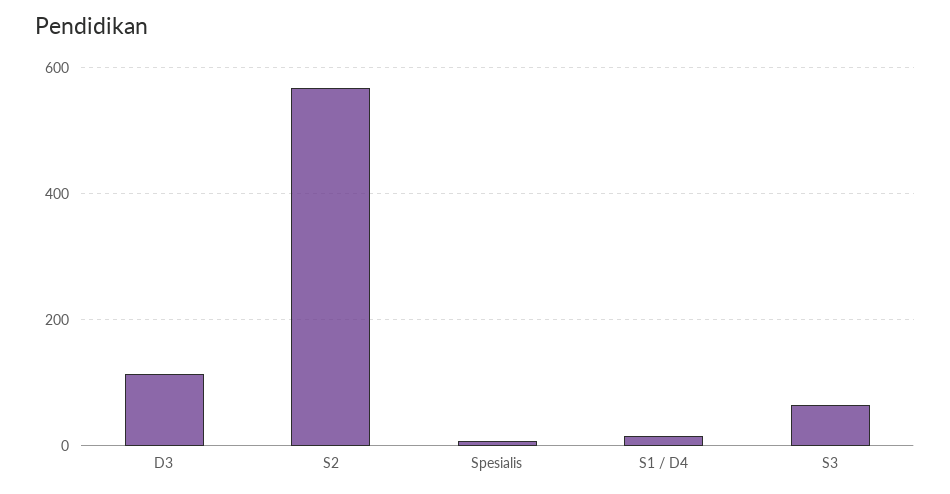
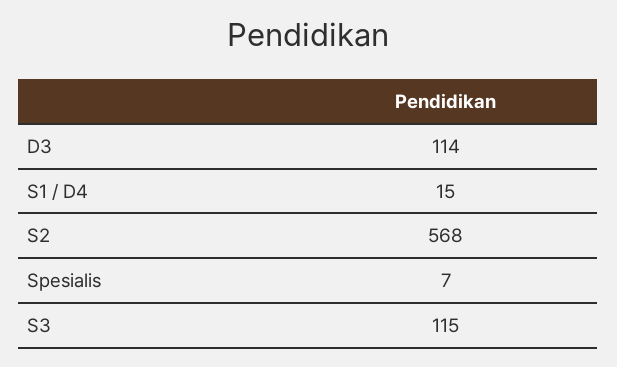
  {
    "D3": 114,
    "S2": 568,
    "Spesialis": 7,
    "S1 / D4": 15,
-   "S3": 60
+   "S3": 115
  }

